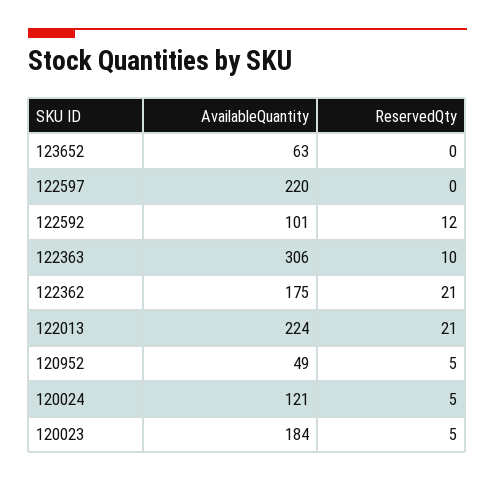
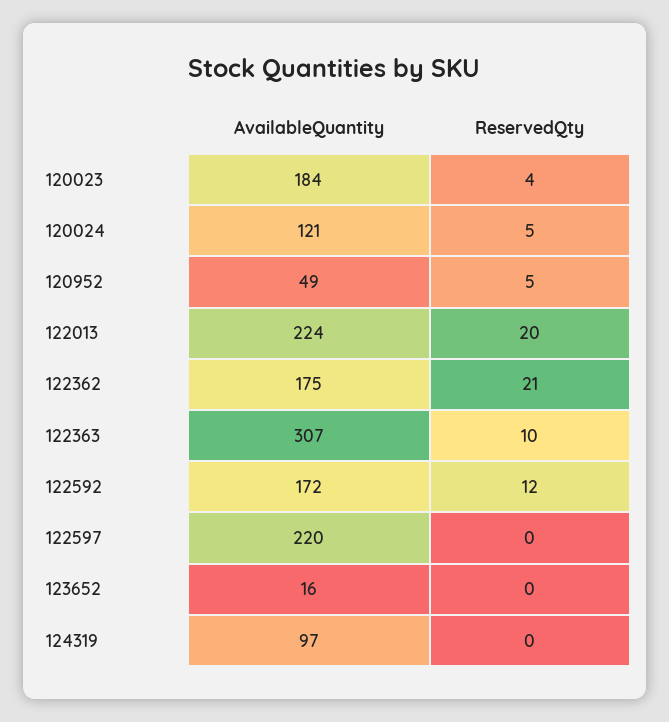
  {
    "AvailableQuantity": {
-     "123652": 63,
+     "123652": 16,
      "122597": 220,
-     "122592": 101,
+     "122592": 172,
-     "122363": 306,
+     "122363": 307,
      "122362": 175,
      "122013": 224,
      "120952": 49,
      "120024": 121,
-     "120023": 184
+     "120023": 184,
+     "124319": 97
    },
    "ReservedQty": {
      "123652": 0,
      "122597": 0,
      "122592": 12,
      "122363": 10,
      "122362": 21,
-     "122013": 21,
+     "122013": 20,
      "120952": 5,
      "120024": 5,
-     "120023": 5
+     "120023": 4,
+     "124319": 0
    }
  }

